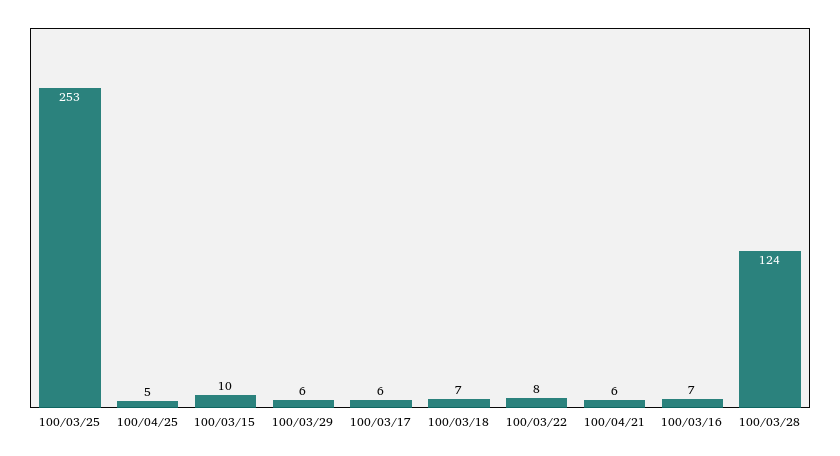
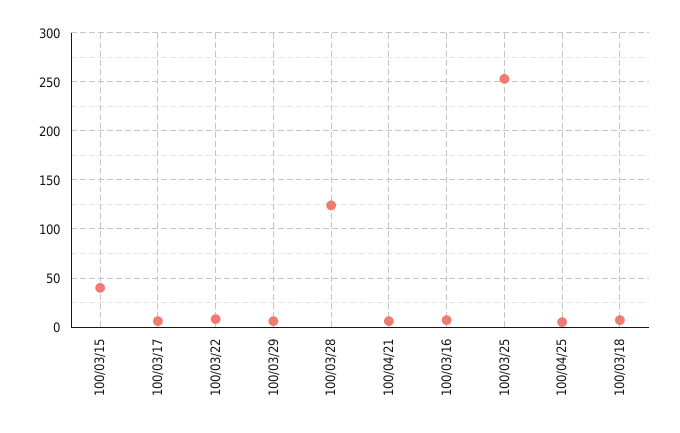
  {
    "100/03/25": 253,
    "100/04/25": 5,
-   "100/03/15": 10,
+   "100/03/15": 40,
    "100/03/29": 6,
    "100/03/17": 6,
    "100/03/18": 7,
    "100/03/22": 8,
    "100/04/21": 6,
    "100/03/16": 7,
    "100/03/28": 124
  }

